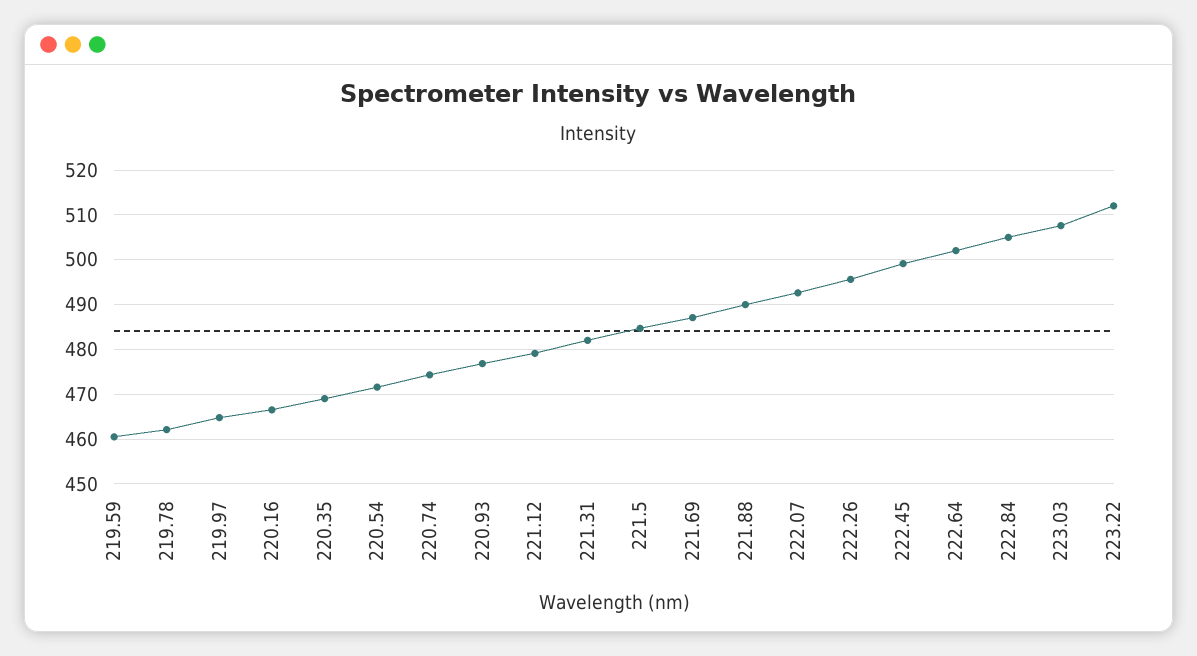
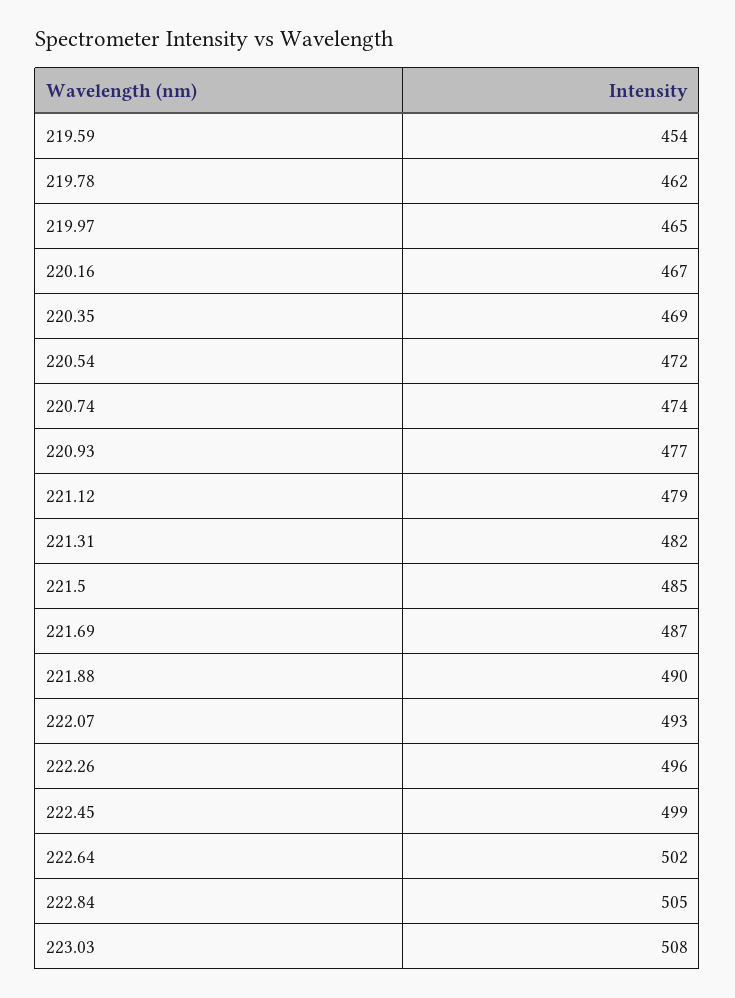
  {
-   "219.59": 460,
+   "219.59": 454,
    "219.78": 462,
    "219.97": 465,
    "220.16": 467,
    "220.35": 469,
    "220.54": 472,
    "220.74": 474,
    "220.93": 477,
    "221.12": 479,
    "221.31": 482,
    "221.5": 485,
    "221.69": 487,
    "221.88": 490,
    "222.07": 493,
    "222.26": 496,
    "222.45": 499,
    "222.64": 502,
    "222.84": 505,
-   "223.03": 508,
+   "223.03": 508
-   "223.22": 512
  }

